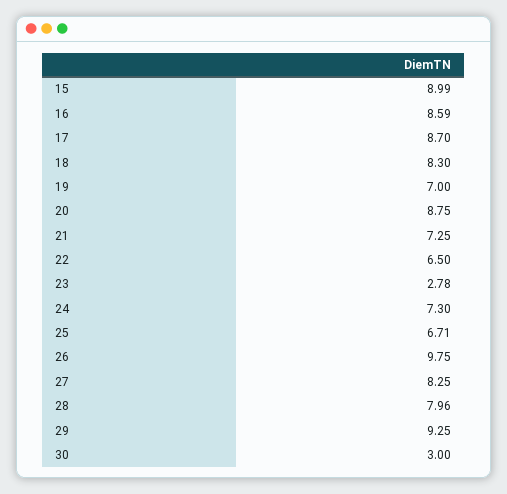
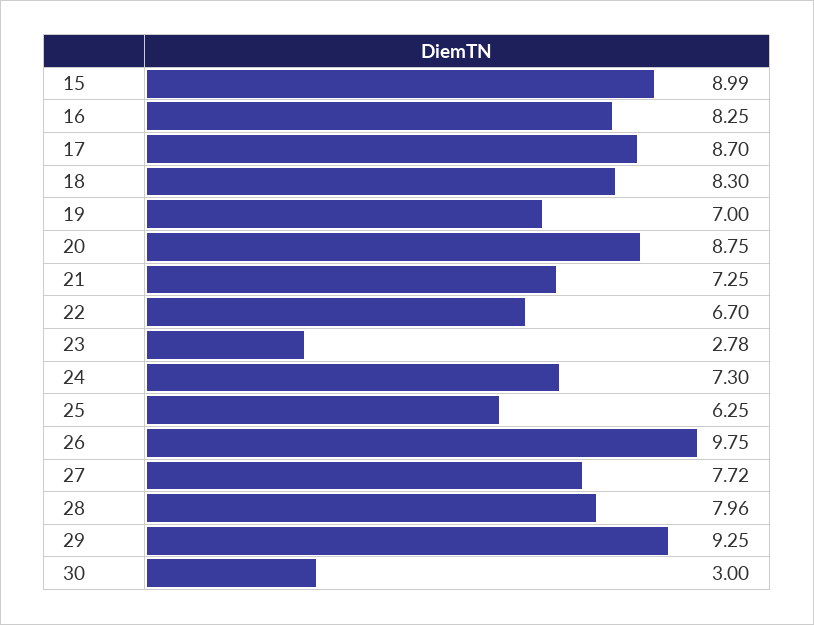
  {
    "15": 8.99,
-   "16": 8.59,
+   "16": 8.25,
    "17": 8.7,
    "18": 8.3,
    "19": 7,
    "20": 8.75,
    "21": 7.25,
-   "22": 6.5,
+   "22": 6.7,
    "23": 2.78,
    "24": 7.3,
-   "25": 6.71,
+   "25": 6.25,
    "26": 9.75,
-   "27": 8.25,
+   "27": 7.72,
    "28": 7.96,
    "29": 9.25,
    "30": 3
  }

